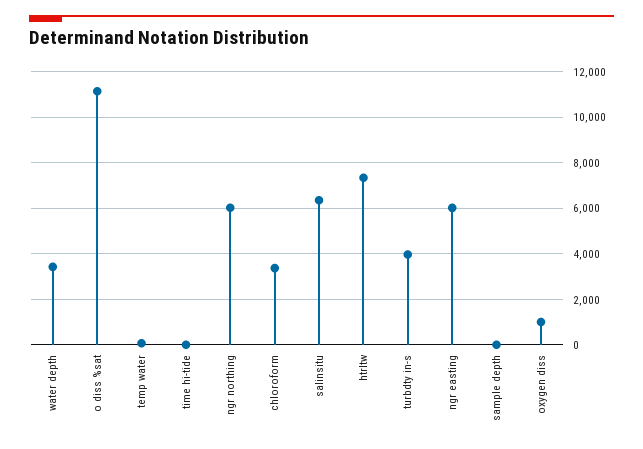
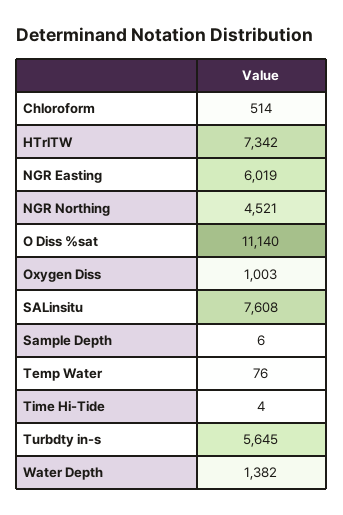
  {
-   "water depth": 3500,
+   "water depth": 1382,
    "o diss %sat": 11140,
    "temp water": 76,
    "time hi-tide": 4,
-   "ngr northing": 6000,
+   "ngr northing": 4521,
-   "chloroform": 3500,
+   "chloroform": 514,
-   "salinsitu": 6500,
+   "salinsitu": 7608,
    "htrltw": 7342,
-   "turbdty in-s": 4000,
+   "turbdty in-s": 5645,
    "ngr easting": 6019,
    "sample depth": 6,
    "oxygen diss": 1003
  }

